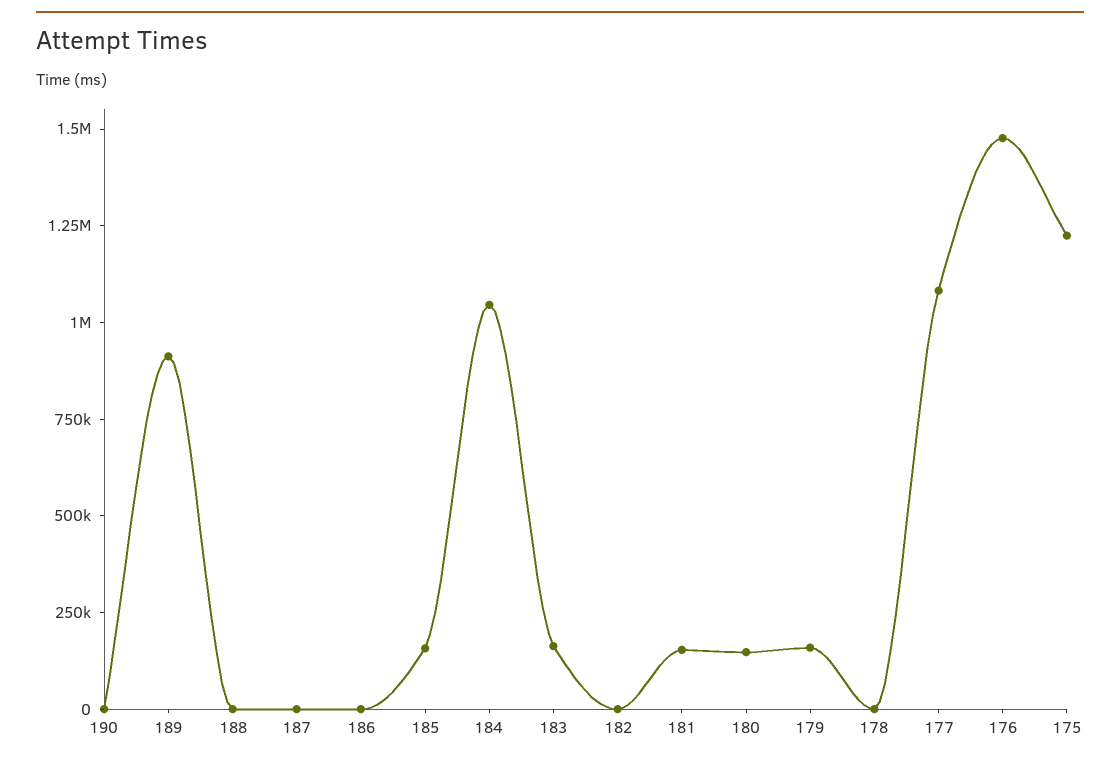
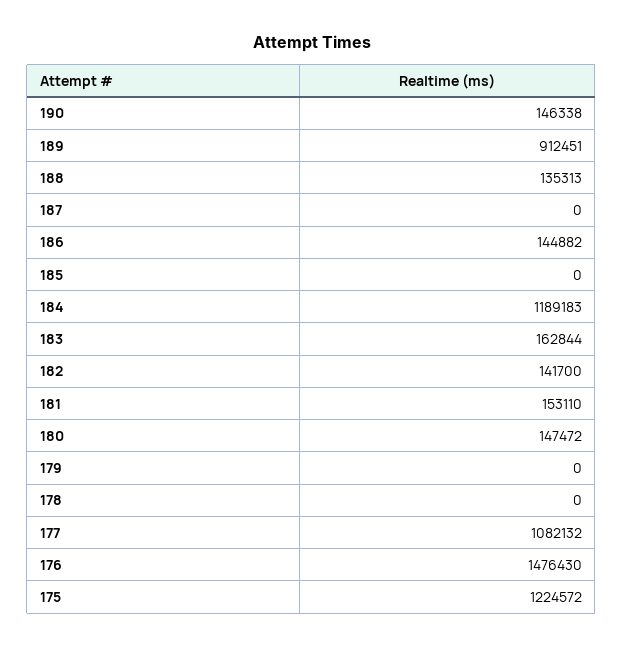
  {
-   "190": 0,
+   "190": 146338,
    "189": 912451,
-   "188": 0,
+   "188": 135313,
    "187": 0,
-   "186": 0,
+   "186": 144882,
-   "185": 150000,
+   "185": 0,
-   "184": 1050000,
+   "184": 1189183,
    "183": 162844,
-   "182": 0,
+   "182": 141700,
    "181": 153110,
    "180": 147472,
-   "179": 150000,
+   "179": 0,
    "178": 0,
    "177": 1082132,
    "176": 1476430,
    "175": 1224572
  }

